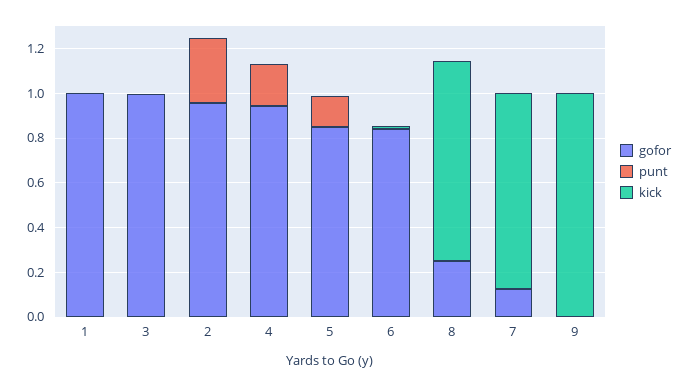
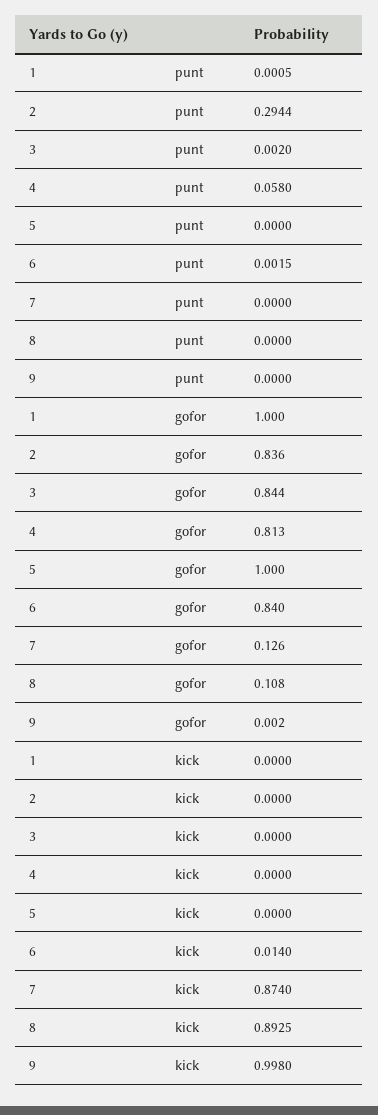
  {
    "gofor": {
      "1": 1,
-     "3": 1,
+     "3": 0.844,
-     "2": 0.95,
+     "2": 0.836,
-     "4": 0.95,
+     "4": 0.813,
-     "5": 0.85,
+     "5": 1,
      "6": 0.84,
-     "8": 0.25,
+     "8": 0.108,
      "7": 0.126,
      "9": 0.002
    },
    "punt": {
      "1": 0.0005,
      "3": 0.002,
      "2": 0.2944,
-     "4": 0.2,
+     "4": 0.058,
-     "5": 0.15,
+     "5": 0,
      "6": 0.0015,
      "8": 0,
      "7": 0,
      "9": 0
    },
    "kick": {
      "1": 0,
      "3": 0,
      "2": 0,
      "4": 0,
      "5": 0,
      "6": 0.014,
      "8": 0.8925,
      "7": 0.874,
      "9": 0.998
    }
  }

